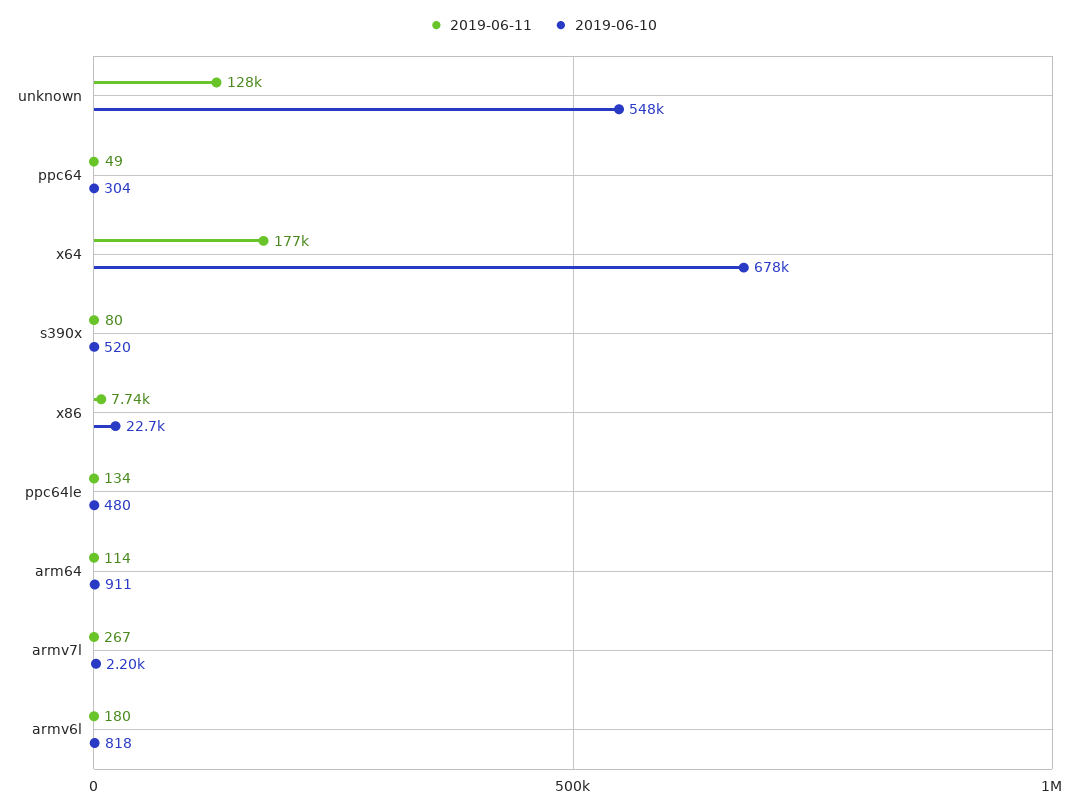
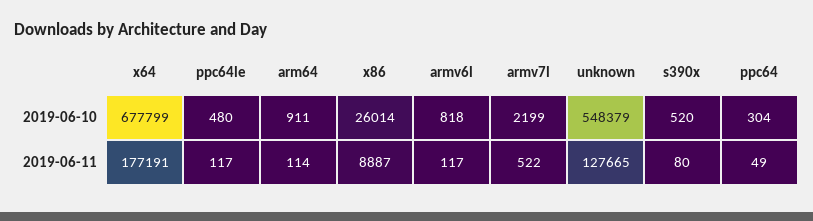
  {
    "2019-06-11": {
      "unknown": 127665,
      "ppc64": 49,
      "x64": 177191,
      "s390x": 80,
-     "x86": 7740,
+     "x86": 8887,
-     "ppc64le": 134,
+     "ppc64le": 117,
      "arm64": 114,
-     "armv7l": 267,
+     "armv7l": 522,
-     "armv6l": 180
+     "armv6l": 117
    },
    "2019-06-10": {
      "unknown": 548379,
      "ppc64": 304,
      "x64": 677799,
      "s390x": 520,
-     "x86": 22700,
+     "x86": 26014,
      "ppc64le": 480,
      "arm64": 911,
      "armv7l": 2199,
      "armv6l": 818
    }
  }

